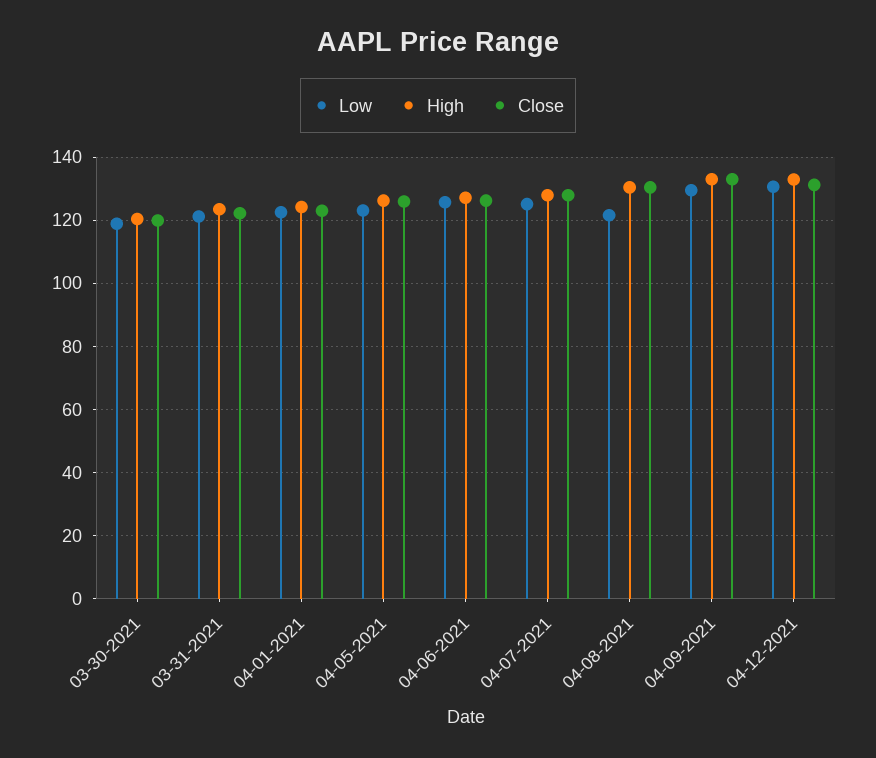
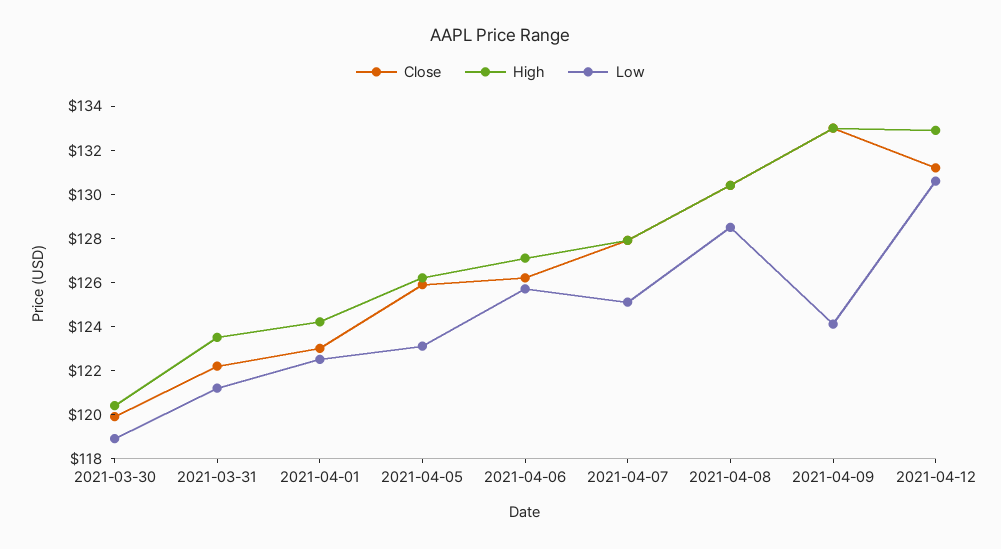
  {
    "Low": {
      "03-30-2021": 119,
      "03-31-2021": 121,
      "04-01-2021": 122.5,
      "04-05-2021": 123,
      "04-06-2021": 125.5,
      "04-07-2021": 125,
-     "04-08-2021": 122,
+     "04-08-2021": 128.5,
-     "04-09-2021": 130,
+     "04-09-2021": 124,
      "04-12-2021": 130.5
    },
    "High": {
      "03-30-2021": 120.5,
      "03-31-2021": 123.5,
      "04-01-2021": 124,
      "04-05-2021": 126,
      "04-06-2021": 127,
      "04-07-2021": 128,
      "04-08-2021": 130.5,
      "04-09-2021": 133,
      "04-12-2021": 133
    },
    "Close": {
      "03-30-2021": 120,
      "03-31-2021": 122,
      "04-01-2021": 123,
      "04-05-2021": 126,
      "04-06-2021": 126,
      "04-07-2021": 128,
      "04-08-2021": 130.5,
      "04-09-2021": 133,
      "04-12-2021": 131
    }
  }

